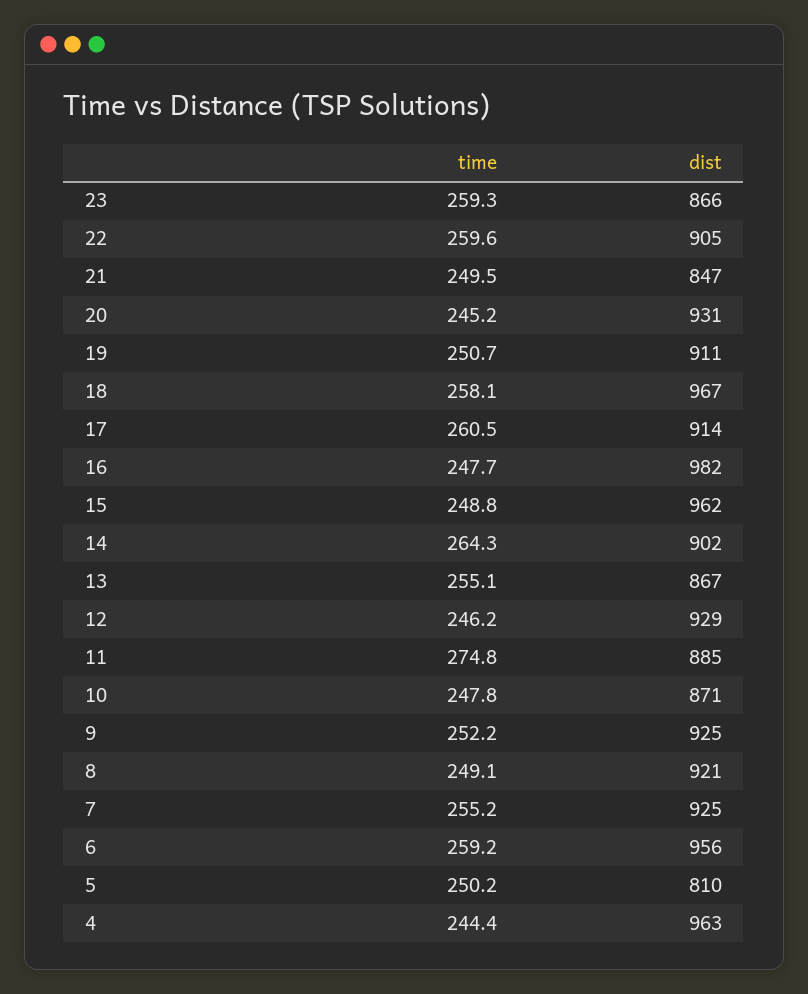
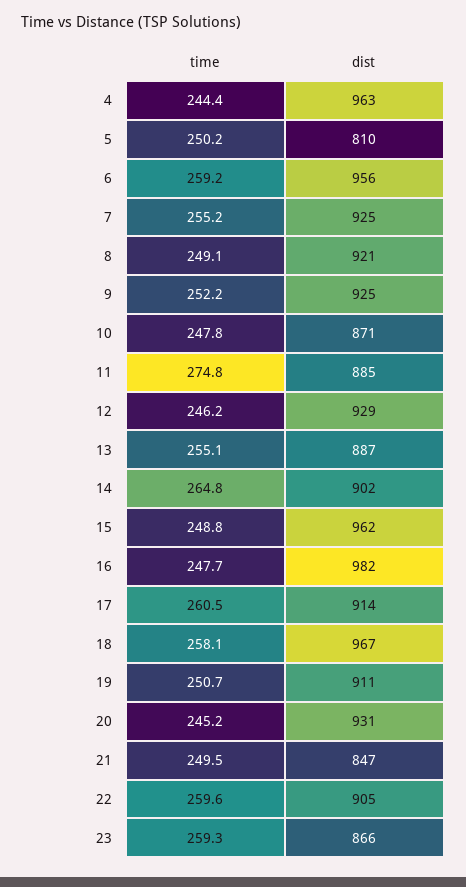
  {
    "time": {
      "23": 259.3,
      "22": 259.6,
      "21": 249.5,
      "20": 245.2,
      "19": 250.7,
      "18": 258.1,
      "17": 260.5,
      "16": 247.7,
      "15": 248.8,
-     "14": 264.3,
+     "14": 264.8,
      "13": 255.1,
      "12": 246.2,
      "11": 274.8,
      "10": 247.8,
      "9": 252.2,
      "8": 249.1,
      "7": 255.2,
      "6": 259.2,
      "5": 250.2,
      "4": 244.4
    },
    "dist": {
      "23": 866,
      "22": 905,
      "21": 847,
      "20": 931,
      "19": 911,
      "18": 967,
      "17": 914,
      "16": 982,
      "15": 962,
      "14": 902,
-     "13": 867,
+     "13": 887,
      "12": 929,
      "11": 885,
      "10": 871,
      "9": 925,
      "8": 921,
      "7": 925,
      "6": 956,
      "5": 810,
      "4": 963
    }
  }

